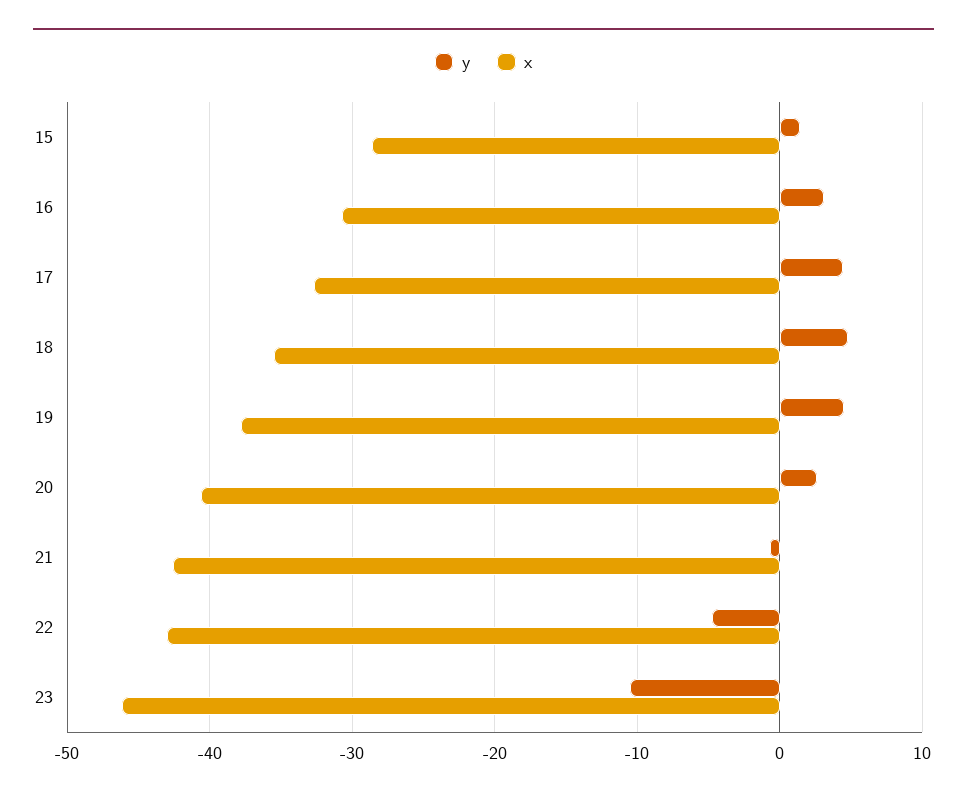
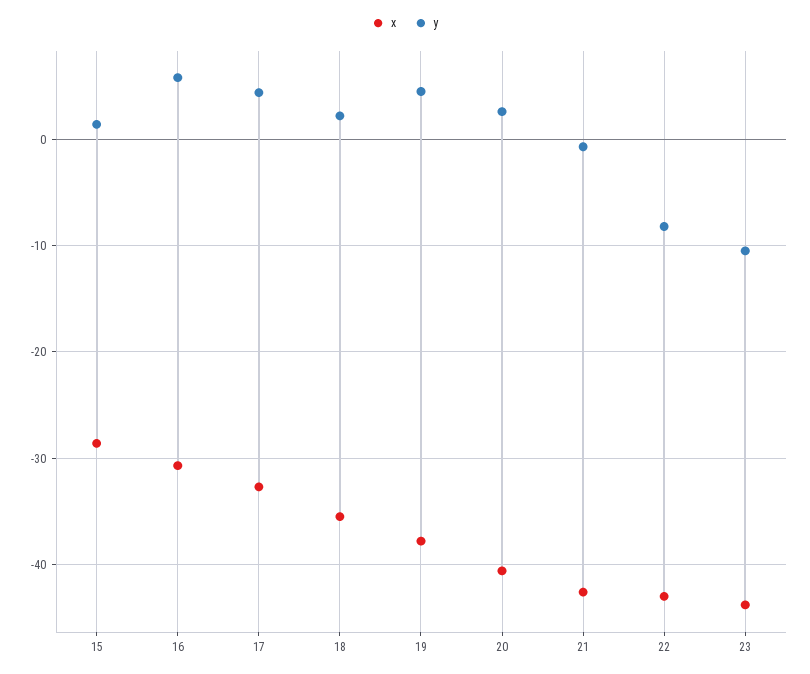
  {
    "y": {
      "15": 1,
-     "16": 3,
+     "16": 6,
      "17": 4,
-     "18": 5,
+     "18": 2,
      "19": 5,
      "20": 3,
      "21": -1,
-     "22": -5,
+     "22": -8,
      "23": -11
    },
    "x": {
      "15": -29,
      "16": -31,
      "17": -33,
      "18": -36,
      "19": -38,
      "20": -41,
      "21": -43,
      "22": -43,
-     "23": -46
+     "23": -44
    }
  }

